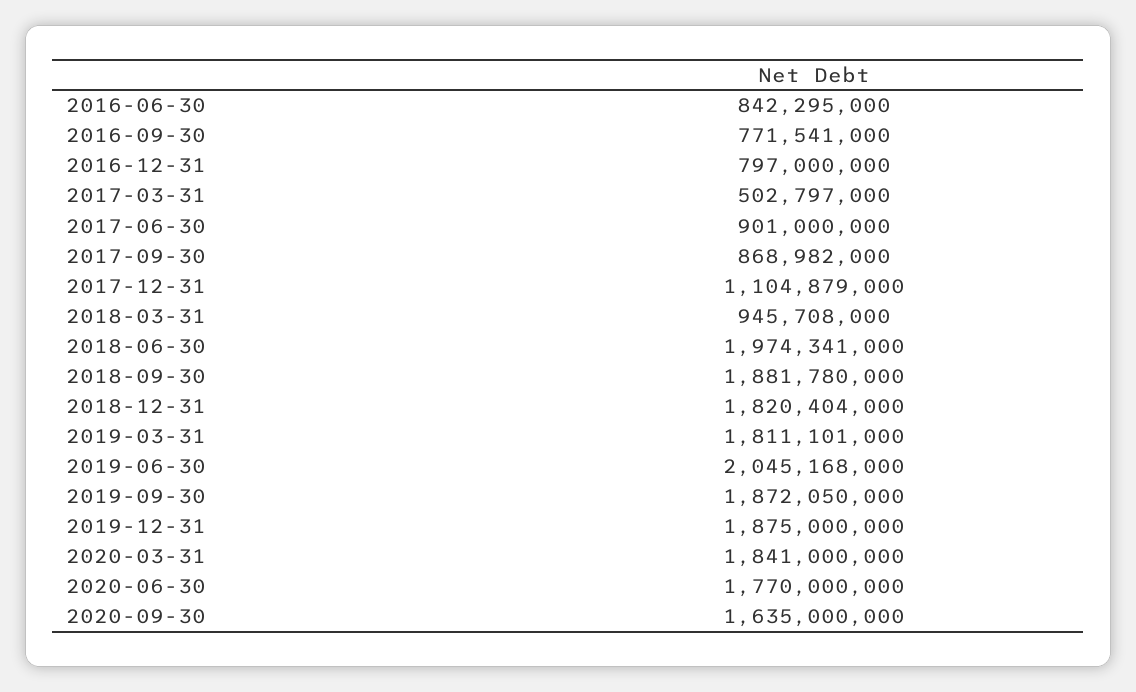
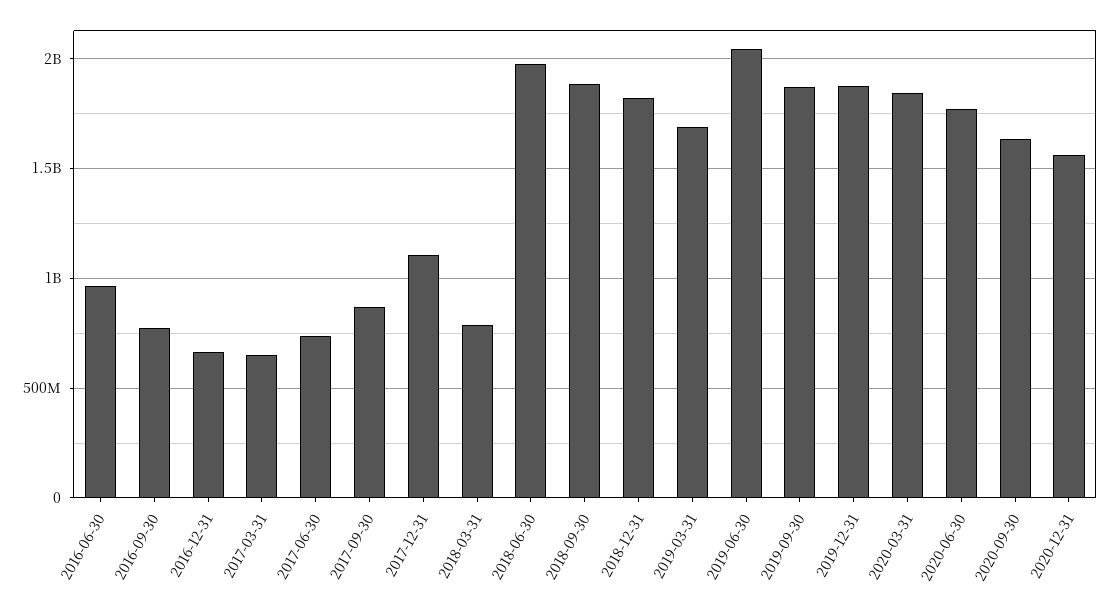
  {
-   "2016-06-30": 842295000,
+   "2016-06-30": 950000000,
    "2016-09-30": 771541000,
-   "2016-12-31": 797000000,
+   "2016-12-31": 650000000,
-   "2017-03-31": 502797000,
+   "2017-03-31": 650000000,
-   "2017-06-30": 901000000,
+   "2017-06-30": 750000000,
    "2017-09-30": 868982000,
    "2017-12-31": 1104879000,
-   "2018-03-31": 945708000,
+   "2018-03-31": 800000000,
    "2018-06-30": 1974341000,
    "2018-09-30": 1881780000,
    "2018-12-31": 1820404000,
-   "2019-03-31": 1811101000,
+   "2019-03-31": 1700000000,
    "2019-06-30": 2045168000,
    "2019-09-30": 1872050000,
    "2019-12-31": 1875000000,
    "2020-03-31": 1841000000,
    "2020-06-30": 1770000000,
-   "2020-09-30": 1635000000
+   "2020-09-30": 1635000000,
+   "2020-12-31": 1550000000
  }

